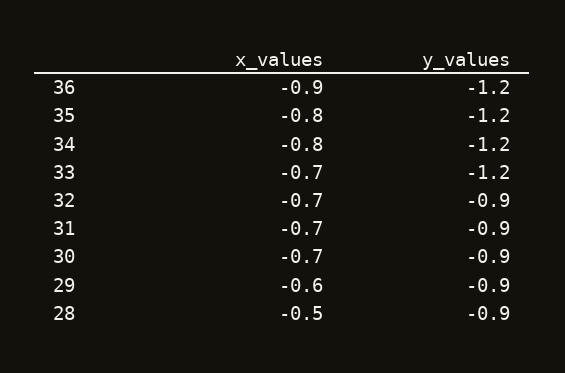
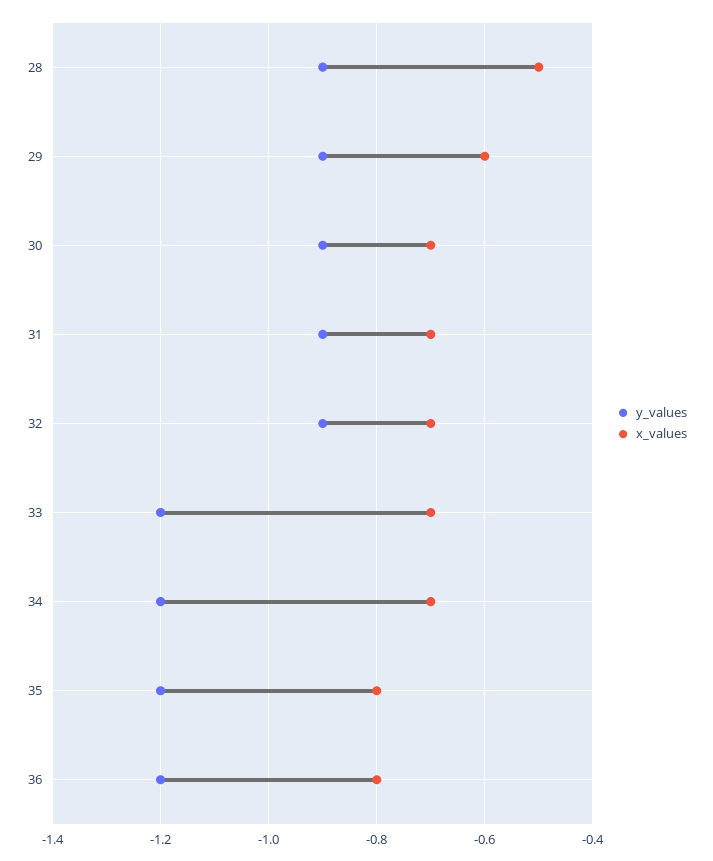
  {
    "x_values": {
-     "36": -0.9,
+     "36": -0.8,
      "35": -0.8,
-     "34": -0.8,
+     "34": -0.7,
      "33": -0.7,
      "32": -0.7,
      "31": -0.7,
      "30": -0.7,
      "29": -0.6,
      "28": -0.5
    },
    "y_values": {
      "36": -1.2,
      "35": -1.2,
      "34": -1.2,
      "33": -1.2,
      "32": -0.9,
      "31": -0.9,
      "30": -0.9,
      "29": -0.9,
      "28": -0.9
    }
  }

